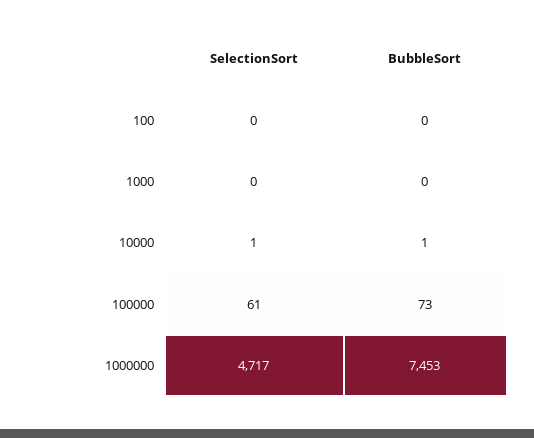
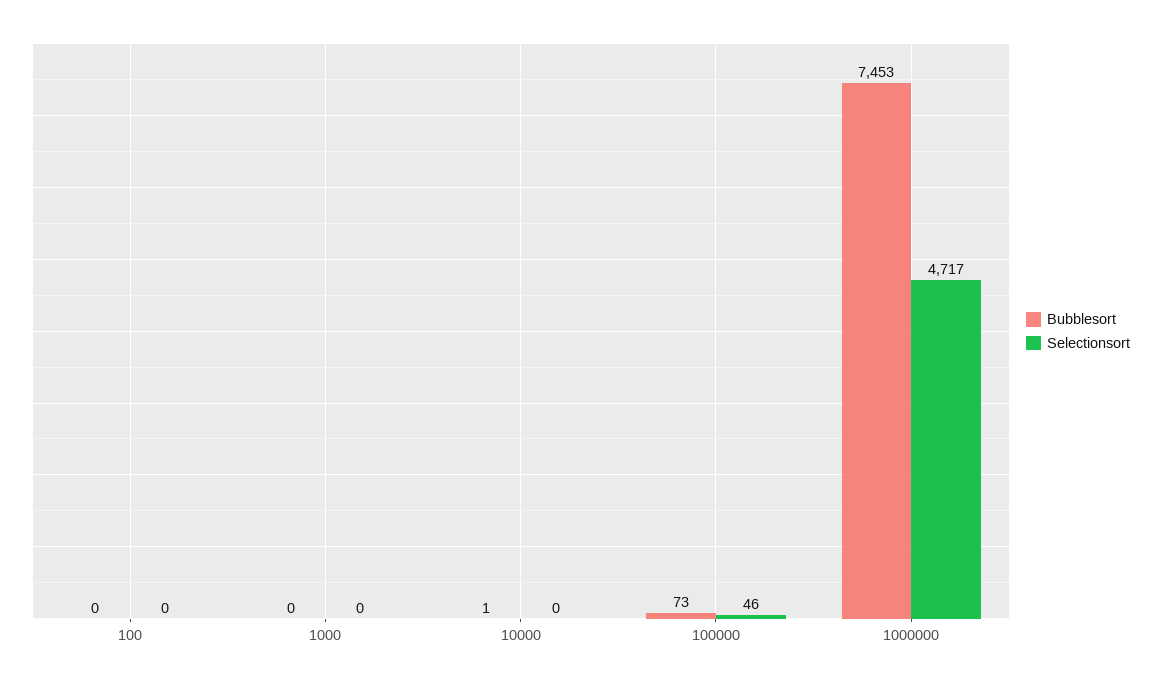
  {
    "SelectionSort": {
      "100": 0,
      "1000": 0,
-     "10000": 1,
+     "10000": 0,
-     "100000": 61,
+     "100000": 46,
      "1000000": 4717
    },
    "BubbleSort": {
      "100": 0,
      "1000": 0,
      "10000": 1,
      "100000": 73,
      "1000000": 7453
    }
  }

